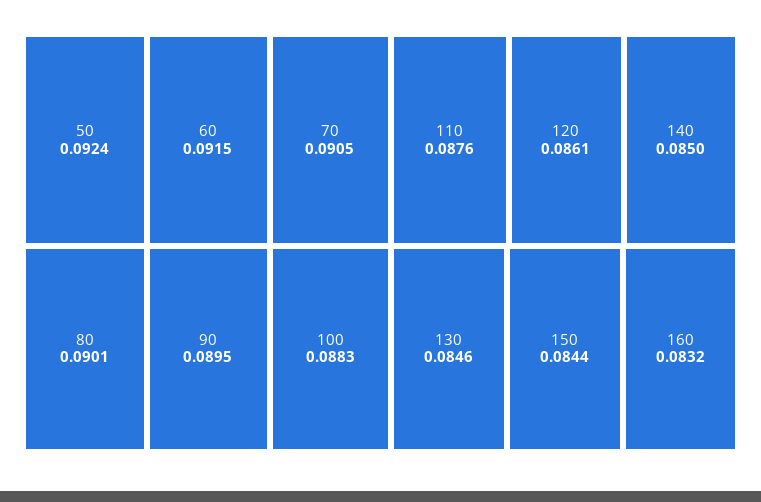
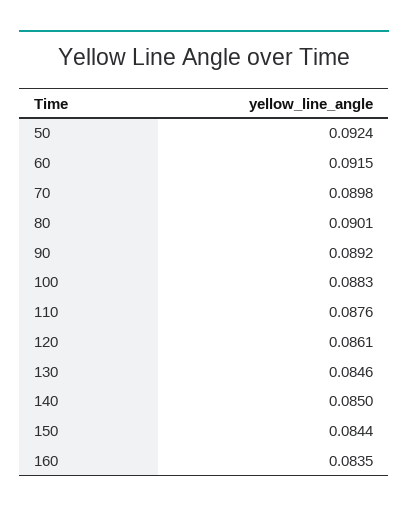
  {
    "50": 0.0924,
    "60": 0.0915,
-   "70": 0.0905,
+   "70": 0.0898,
    "80": 0.0901,
-   "90": 0.0895,
+   "90": 0.0892,
    "100": 0.0883,
    "110": 0.0876,
    "120": 0.0861,
    "140": 0.085,
    "130": 0.0846,
    "150": 0.0844,
-   "160": 0.0832
+   "160": 0.0835
  }

